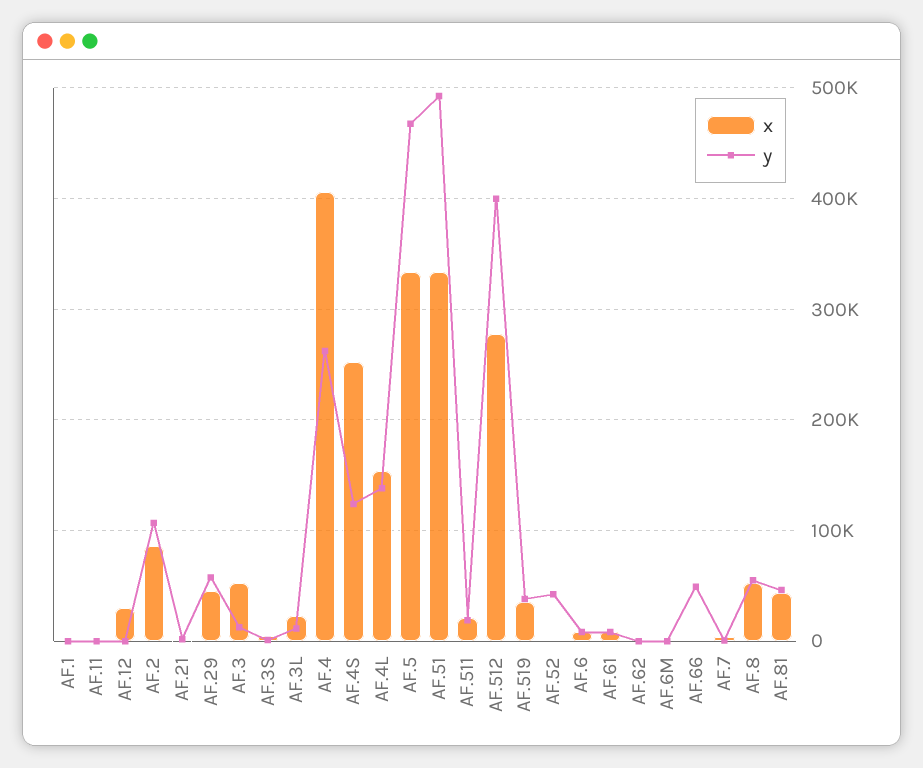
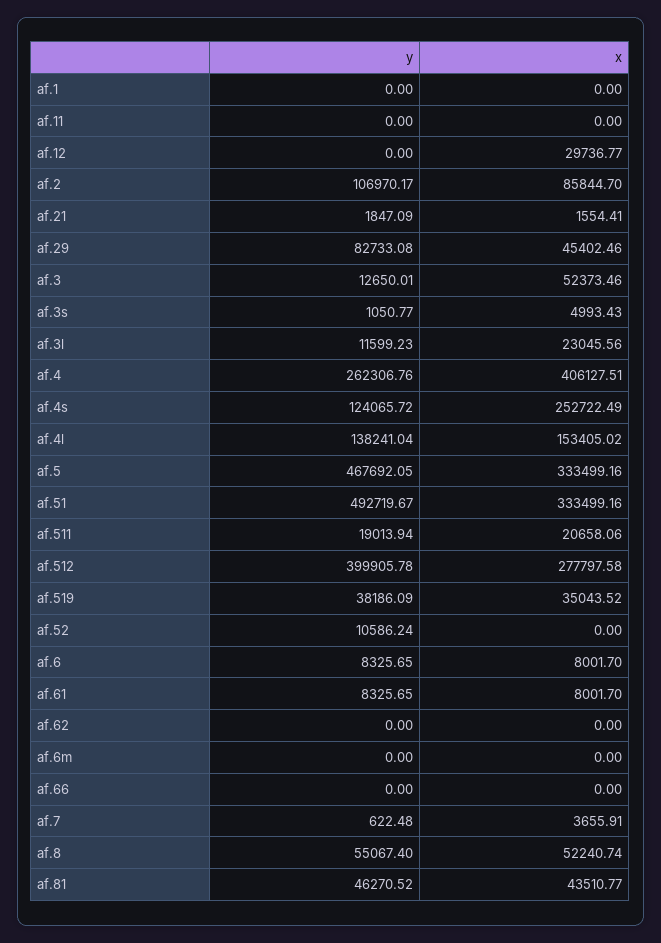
  {
    "x": {
      "AF.1": 0,
      "AF.11": 0,
      "AF.12": 29736.77,
      "AF.2": 85844.7,
      "AF.21": 1554.41,
      "AF.29": 45402.46,
      "AF.3": 52373.46,
      "AF.3S": 4993.43,
      "AF.3L": 23045.56,
      "AF.4": 406127.51,
      "AF.4S": 252722.49,
      "AF.4L": 153405.02,
      "AF.5": 333499.16,
      "AF.51": 333499.16,
      "AF.511": 20658.06,
      "AF.512": 277797.58,
      "AF.519": 35043.52,
      "AF.52": 0,
      "AF.6": 8001.7,
      "AF.61": 8001.7,
      "AF.62": 0,
      "AF.6M": 0,
      "AF.66": 0,
      "AF.7": 3655.91,
      "AF.8": 52240.74,
      "AF.81": 43510.77
    },
    "y": {
      "AF.1": 0,
      "AF.11": 0,
      "AF.12": 0,
      "AF.2": 106970.17,
      "AF.21": 1847.09,
-     "AF.29": 60000,
+     "AF.29": 82733.08,
      "AF.3": 12650.01,
      "AF.3S": 1050.77,
      "AF.3L": 11599.23,
      "AF.4": 262306.76,
      "AF.4S": 124065.72,
      "AF.4L": 138241.04,
      "AF.5": 467692.05,
      "AF.51": 492719.67,
      "AF.511": 19013.94,
      "AF.512": 399905.78,
      "AF.519": 38186.09,
-     "AF.52": 40000,
+     "AF.52": 10586.24,
      "AF.6": 8325.65,
      "AF.61": 8325.65,
      "AF.62": 0,
      "AF.6M": 0,
-     "AF.66": 50000,
+     "AF.66": 0,
      "AF.7": 622.48,
      "AF.8": 55067.4,
      "AF.81": 46270.52
    }
  }

